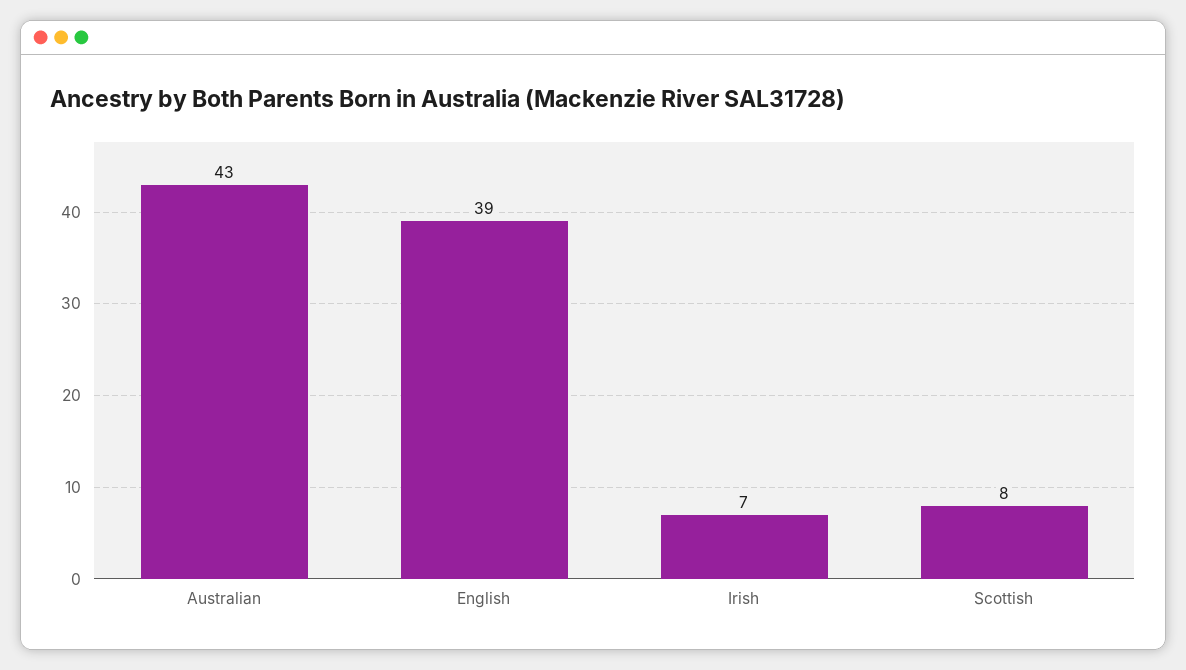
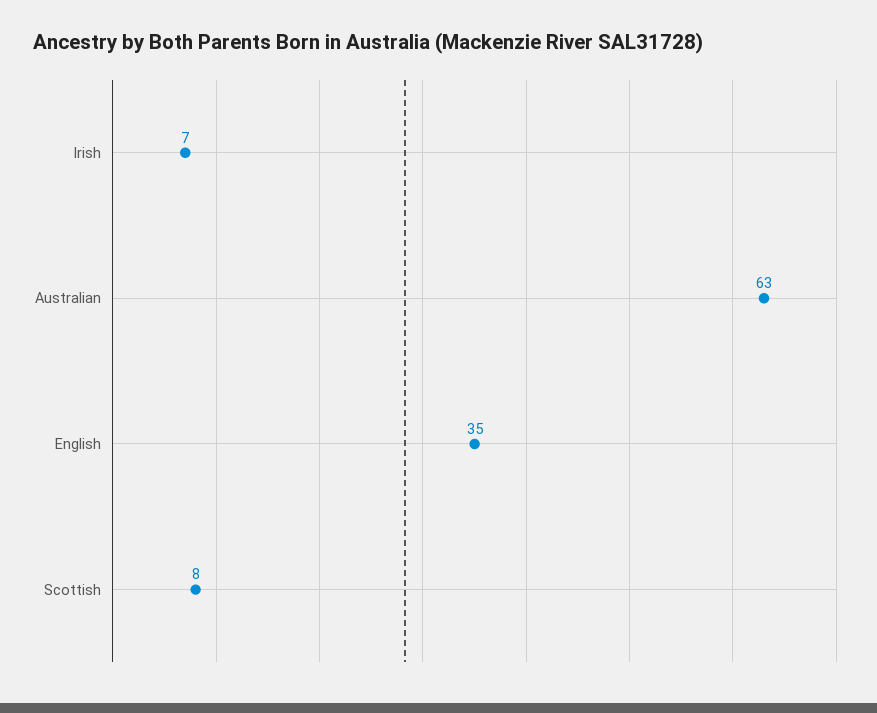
  {
-   "Australian": 43,
+   "Australian": 63,
-   "English": 39,
+   "English": 35,
    "Irish": 7,
    "Scottish": 8
  }

